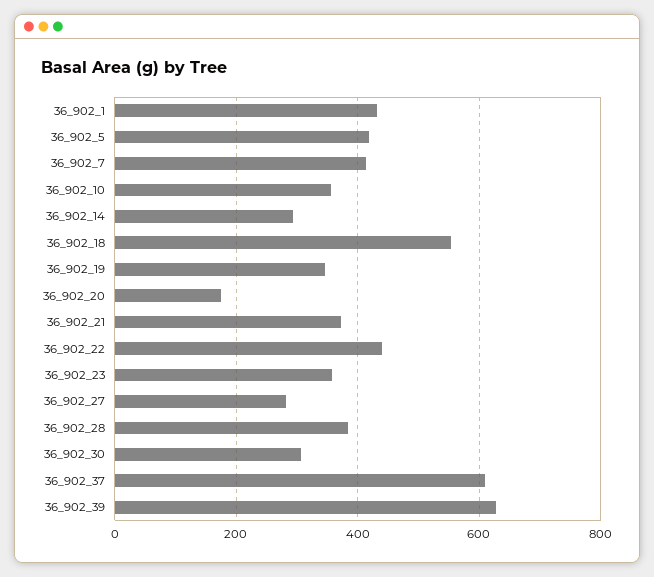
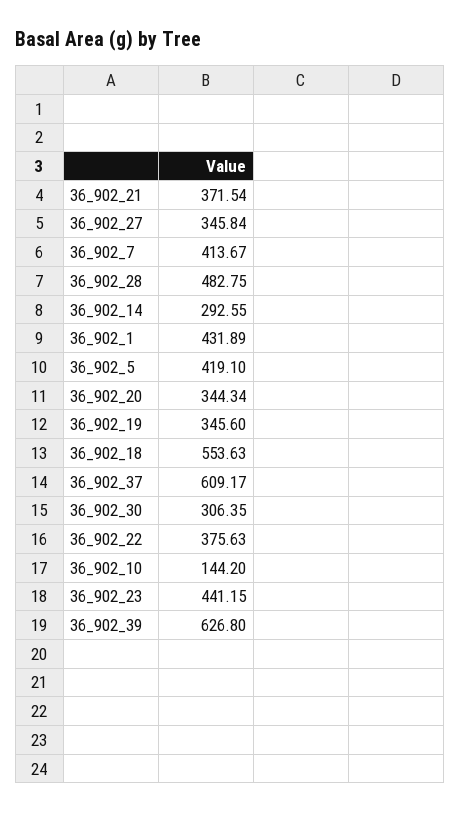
  {
    "36_902_1": 431.89,
    "36_902_5": 419.1,
    "36_902_7": 413.67,
-   "36_902_10": 360,
+   "36_902_10": 144.2,
    "36_902_14": 292.55,
    "36_902_18": 553.63,
    "36_902_19": 345.6,
-   "36_902_20": 180,
+   "36_902_20": 344.34,
    "36_902_21": 371.54,
-   "36_902_22": 440,
+   "36_902_22": 375.63,
-   "36_902_23": 360,
+   "36_902_23": 441.15,
-   "36_902_27": 280,
+   "36_902_27": 345.84,
-   "36_902_28": 380,
+   "36_902_28": 482.75,
    "36_902_30": 306.35,
    "36_902_37": 609.17,
    "36_902_39": 626.8
  }

